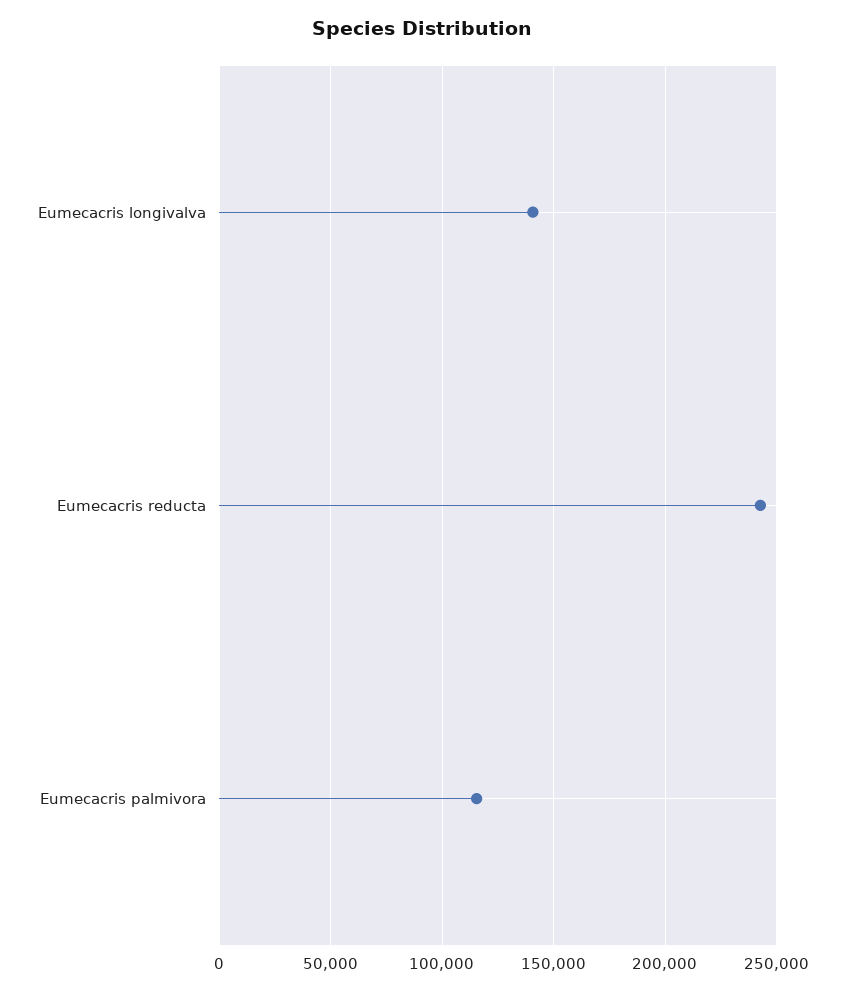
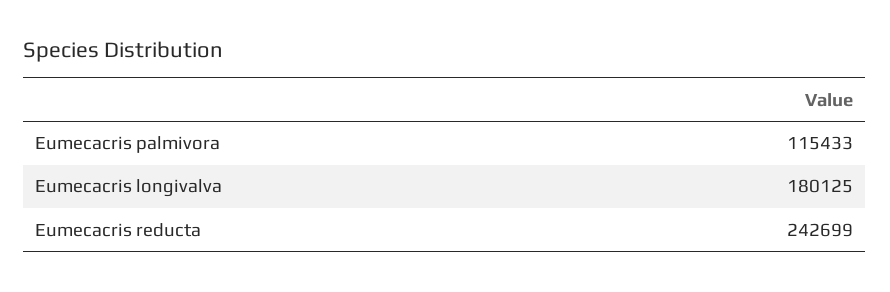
  {
-   "Eumecacris longivalva": 140000,
+   "Eumecacris longivalva": 180125,
    "Eumecacris reducta": 242699,
    "Eumecacris palmivora": 115433
  }

